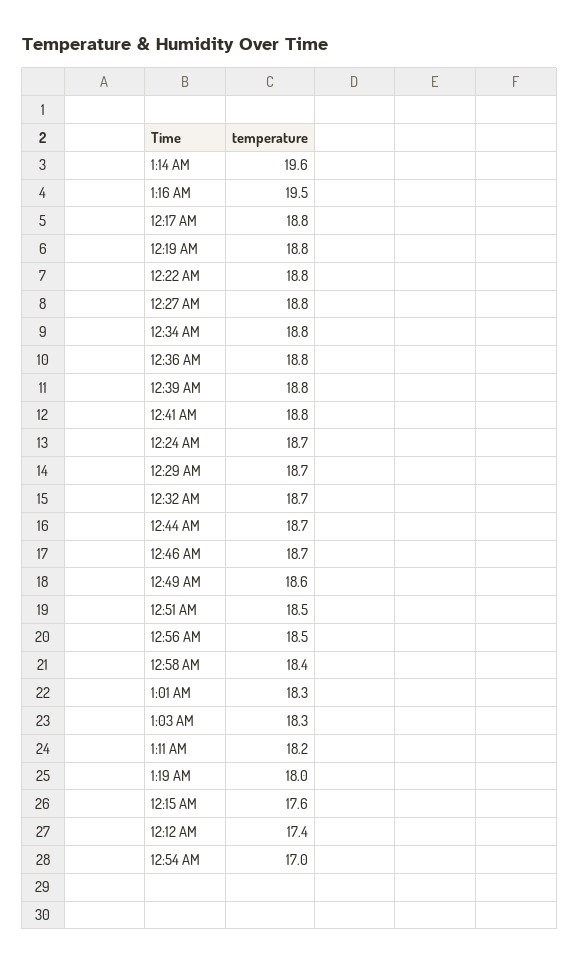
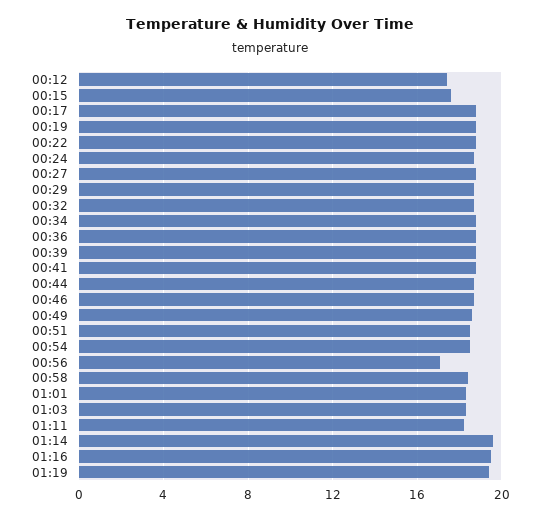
  {
    "1:14 AM": 19.6,
    "1:16 AM": 19.5,
    "12:17 AM": 18.8,
    "12:19 AM": 18.8,
    "12:22 AM": 18.8,
    "12:27 AM": 18.8,
    "12:34 AM": 18.8,
    "12:36 AM": 18.8,
    "12:39 AM": 18.8,
    "12:41 AM": 18.8,
    "12:24 AM": 18.7,
    "12:29 AM": 18.7,
    "12:32 AM": 18.7,
    "12:44 AM": 18.7,
    "12:46 AM": 18.7,
    "12:49 AM": 18.6,
    "12:51 AM": 18.5,
-   "12:56 AM": 18.5,
+   "12:56 AM": 17,
    "12:58 AM": 18.4,
    "1:01 AM": 18.3,
    "1:03 AM": 18.3,
    "1:11 AM": 18.2,
-   "1:19 AM": 18,
+   "1:19 AM": 19.5,
    "12:15 AM": 17.6,
    "12:12 AM": 17.4,
-   "12:54 AM": 17
+   "12:54 AM": 18.5
  }

